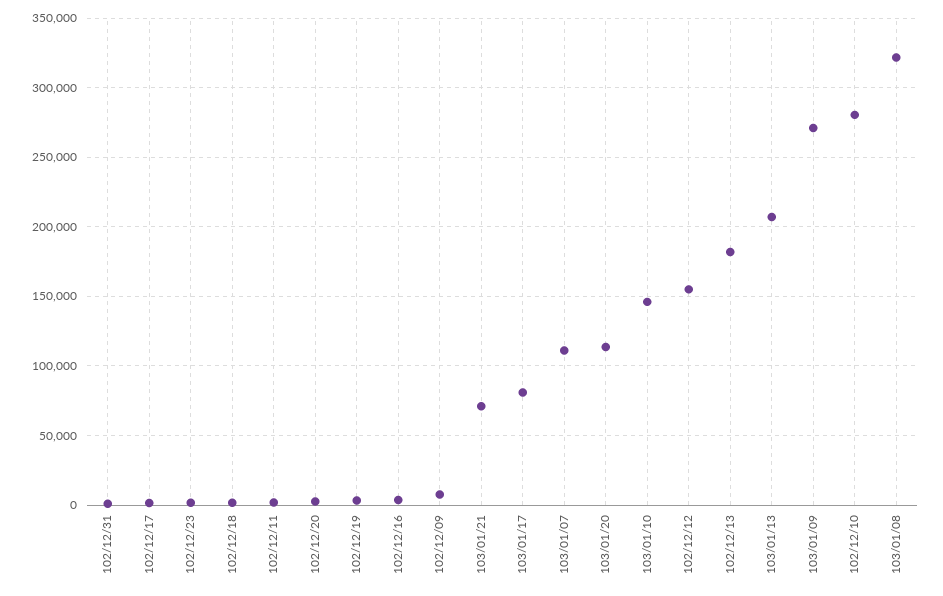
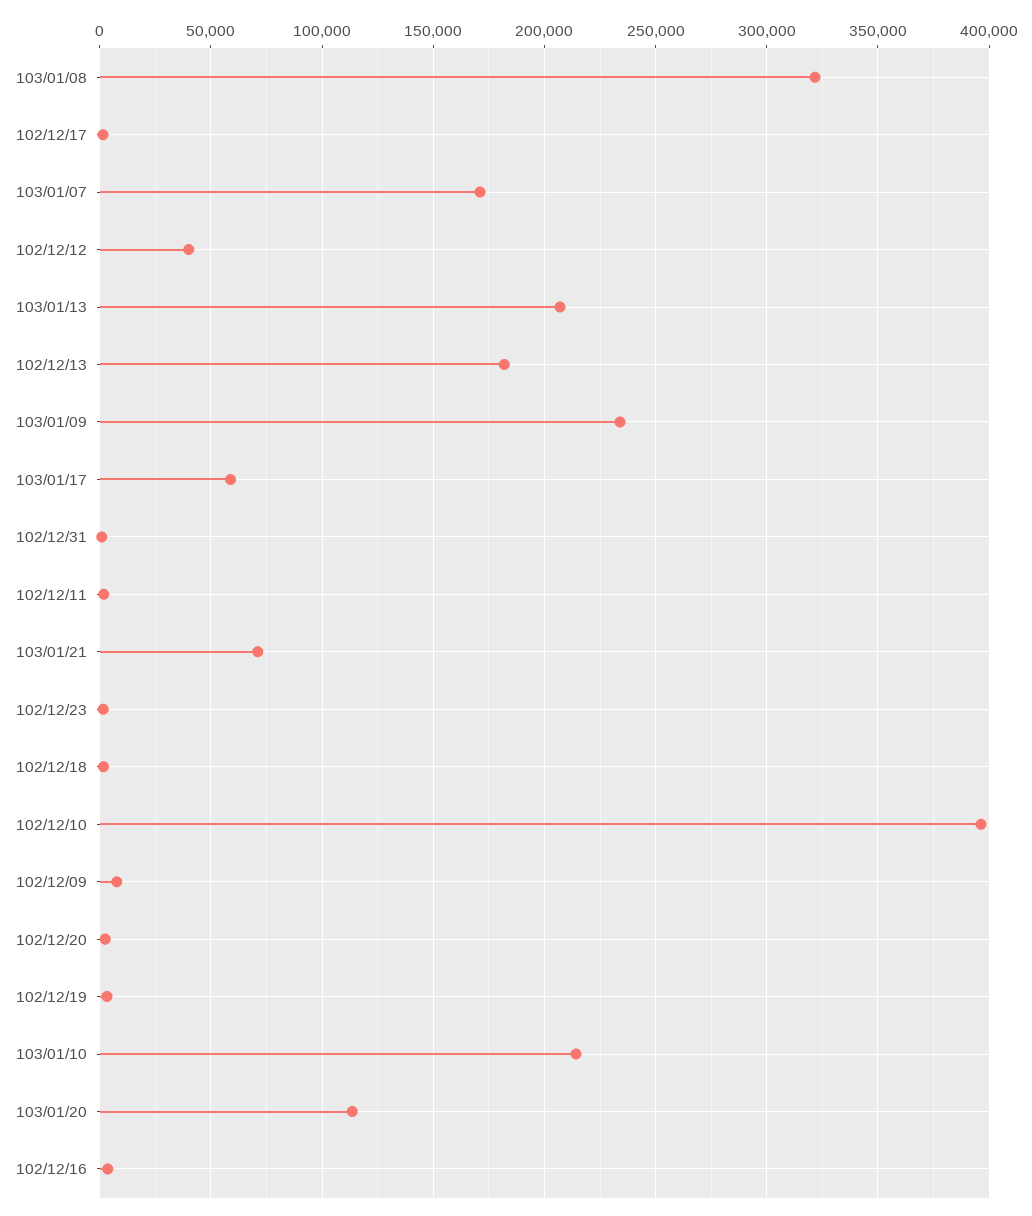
  {
    "102/12/31": 0,
    "102/12/17": 0,
    "102/12/23": 0,
    "102/12/18": 0,
    "102/12/11": 0,
    "102/12/20": 0,
    "102/12/19": 5000,
    "102/12/16": 5000,
    "102/12/09": 10000,
    "103/01/21": 70000,
-   "103/01/17": 80000,
+   "103/01/17": 60000,
-   "103/01/07": 110000,
+   "103/01/07": 170000,
    "103/01/20": 115000,
-   "103/01/10": 145000,
+   "103/01/10": 215000,
-   "102/12/12": 155000,
+   "102/12/12": 40000,
    "102/12/13": 180000,
    "103/01/13": 205000,
-   "103/01/09": 270000,
+   "103/01/09": 235000,
-   "102/12/10": 280000,
+   "102/12/10": 395000,
    "103/01/08": 320000
  }

